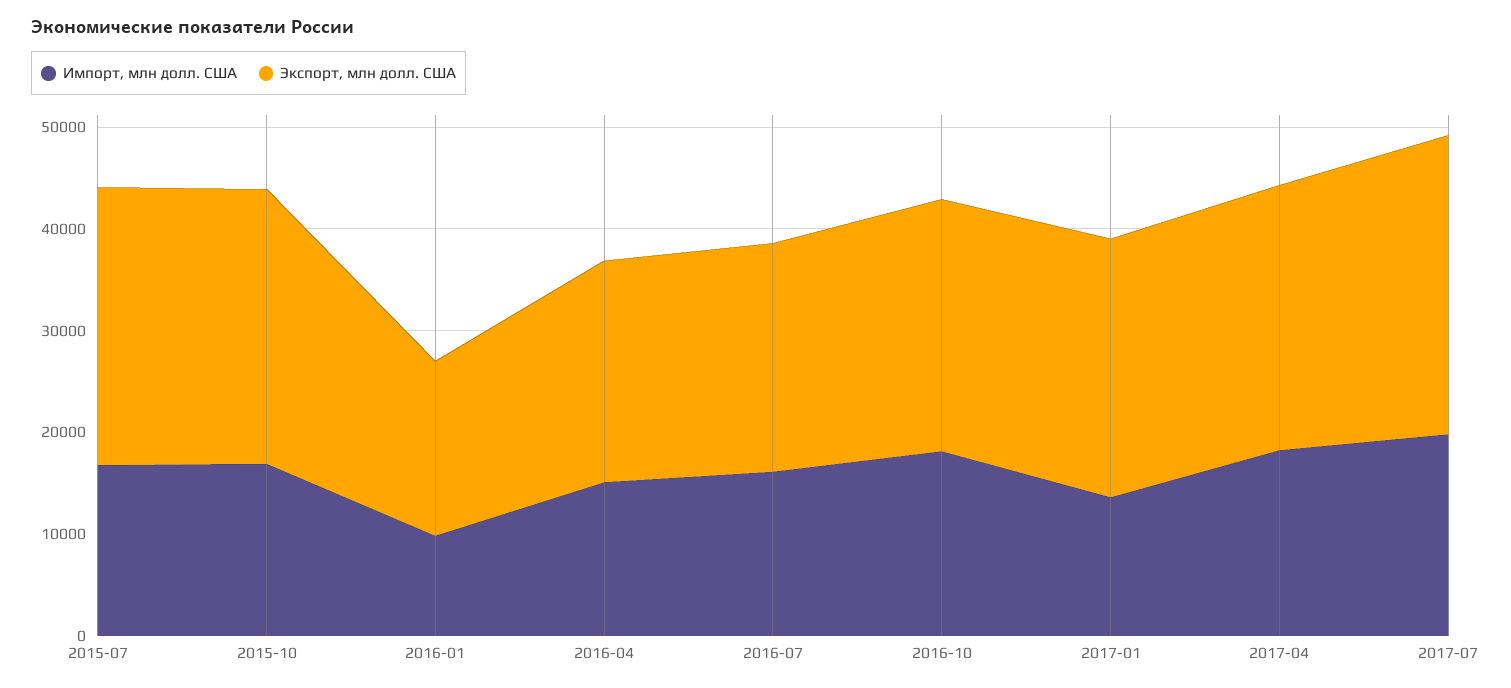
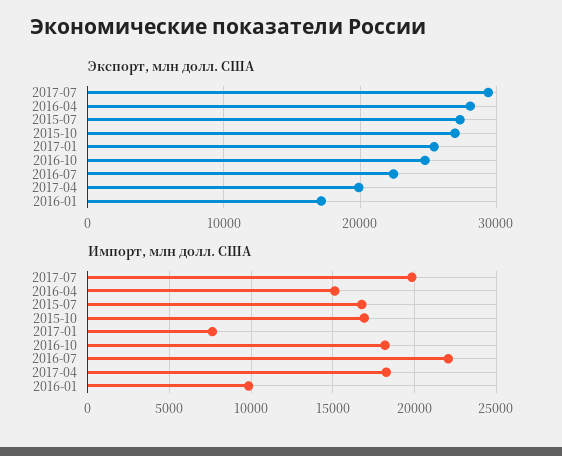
  {
    "Импорт, млн долл. США": {
      "2015-07": 17000,
      "2015-10": 17000,
      "2016-01": 10000,
      "2016-04": 15000,
-     "2016-07": 16000,
+     "2016-07": 22000,
      "2016-10": 18000,
-     "2017-01": 14000,
+     "2017-01": 7500,
      "2017-04": 18500,
      "2017-07": 20000
    },
    "Экспорт, млн долл. США": {
      "2015-07": 27000,
      "2015-10": 27000,
      "2016-01": 17000,
-     "2016-04": 22000,
+     "2016-04": 28000,
      "2016-07": 22000,
      "2016-10": 25000,
      "2017-01": 25000,
-     "2017-04": 26000,
+     "2017-04": 20000,
      "2017-07": 29000
    }
  }

